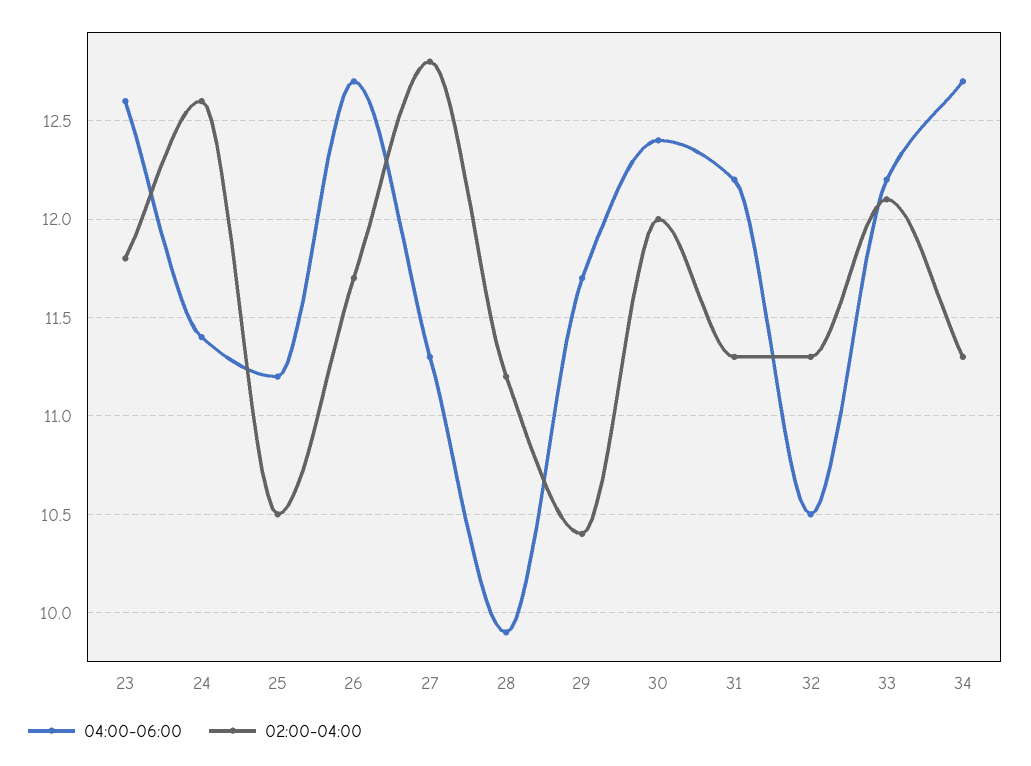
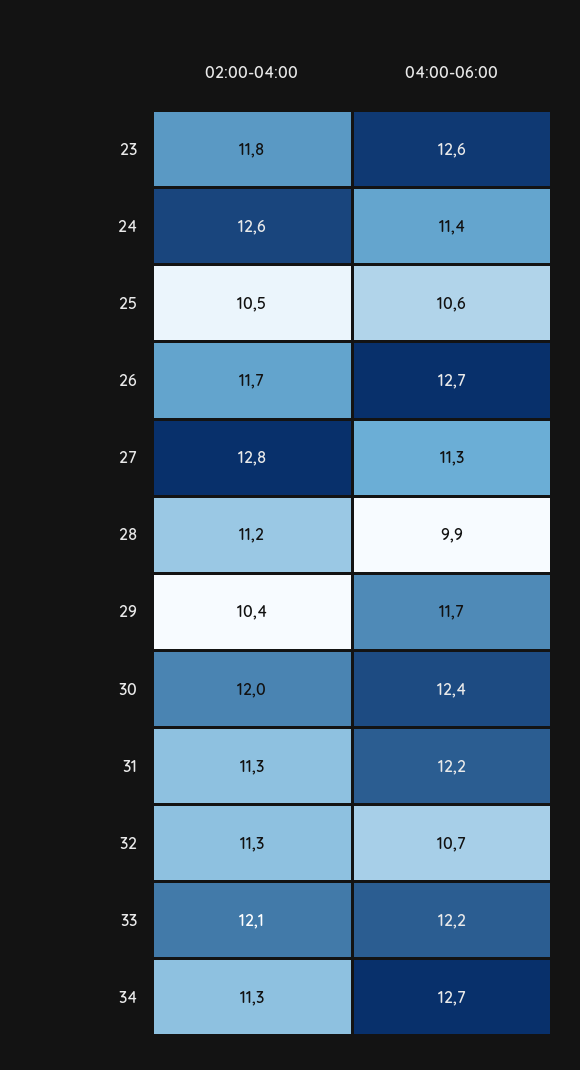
  {
    "04:00-06:00": {
      "23": 12.6,
      "24": 11.4,
-     "25": 11.2,
+     "25": 10.6,
      "26": 12.7,
      "27": 11.3,
      "28": 9.9,
      "29": 11.7,
      "30": 12.4,
      "31": 12.2,
-     "32": 10.5,
+     "32": 10.7,
      "33": 12.2,
      "34": 12.7
    },
    "02:00-04:00": {
      "23": 11.8,
      "24": 12.6,
      "25": 10.5,
      "26": 11.7,
      "27": 12.8,
      "28": 11.2,
      "29": 10.4,
      "30": 12,
      "31": 11.3,
      "32": 11.3,
      "33": 12.1,
      "34": 11.3
    }
  }

